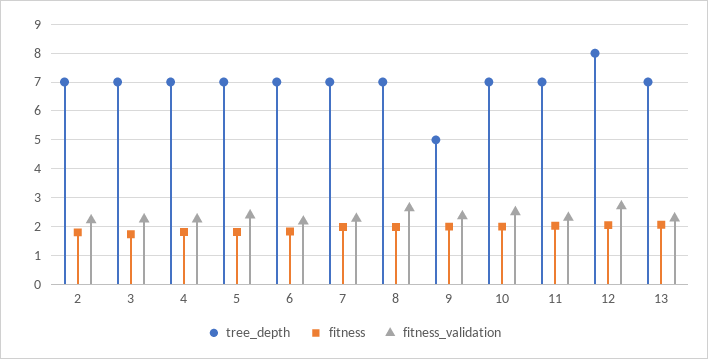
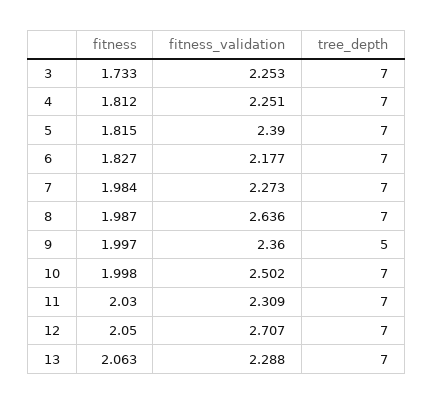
  {
    "tree_depth": {
-     "2": 7,
      "3": 7,
      "4": 7,
      "5": 7,
      "6": 7,
      "7": 7,
      "8": 7,
      "9": 5,
      "10": 7,
      "11": 7,
-     "12": 8,
+     "12": 7,
      "13": 7
    },
    "fitness": {
-     "2": 1.75,
      "3": 1.733,
      "4": 1.812,
      "5": 1.815,
      "6": 1.827,
      "7": 1.984,
      "8": 1.987,
      "9": 1.997,
      "10": 1.998,
      "11": 2.03,
      "12": 2.05,
      "13": 2.063
    },
    "fitness_validation": {
-     "2": 2.25,
      "3": 2.253,
      "4": 2.251,
      "5": 2.39,
      "6": 2.177,
      "7": 2.273,
      "8": 2.636,
      "9": 2.36,
      "10": 2.502,
      "11": 2.309,
      "12": 2.707,
      "13": 2.288
    }
  }

